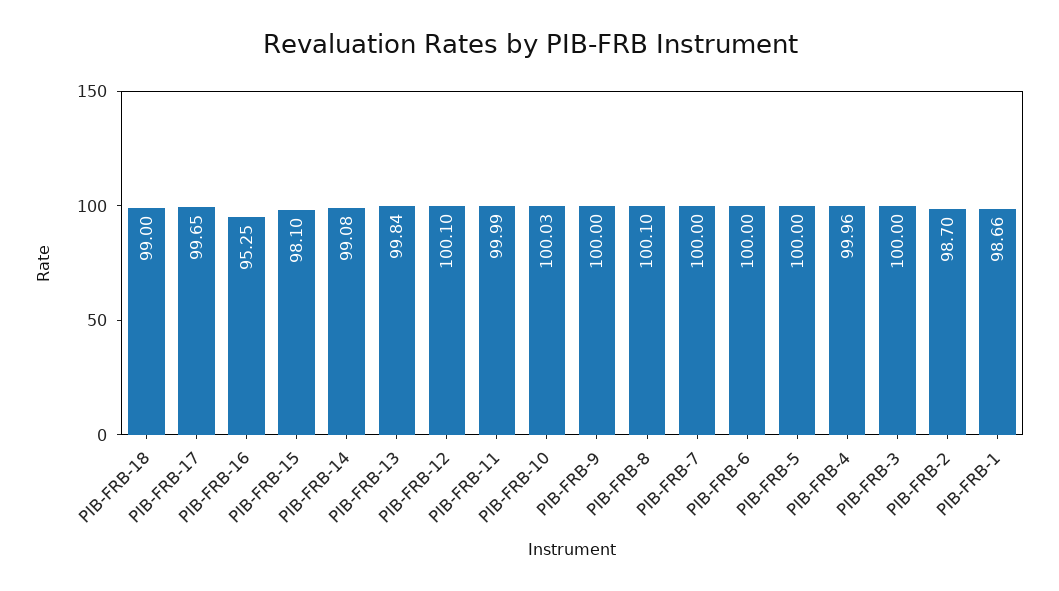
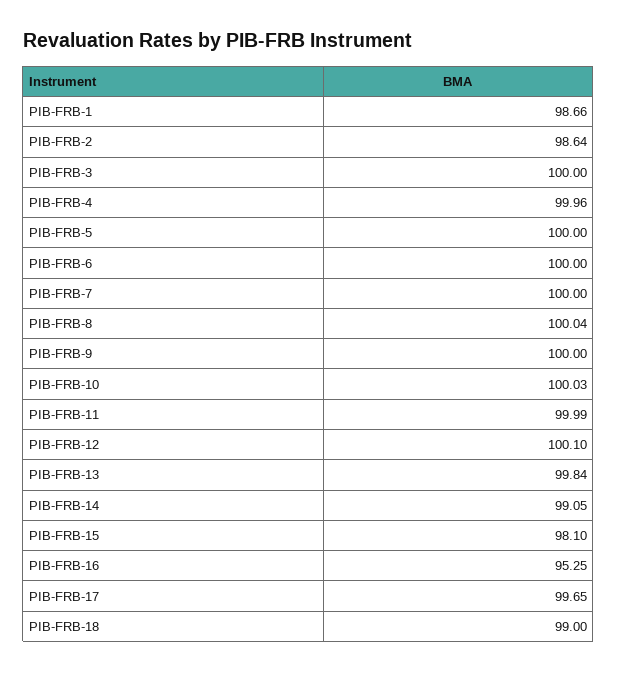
  {
    "PIB-FRB-18": 99,
    "PIB-FRB-17": 99.65,
    "PIB-FRB-16": 95.25,
    "PIB-FRB-15": 98.1,
-   "PIB-FRB-14": 99.08,
+   "PIB-FRB-14": 99.05,
    "PIB-FRB-13": 99.84,
    "PIB-FRB-12": 100.1,
    "PIB-FRB-11": 99.99,
    "PIB-FRB-10": 100.03,
    "PIB-FRB-9": 100,
-   "PIB-FRB-8": 100.1,
+   "PIB-FRB-8": 100.04,
    "PIB-FRB-7": 100,
    "PIB-FRB-6": 100,
    "PIB-FRB-5": 100,
    "PIB-FRB-4": 99.96,
    "PIB-FRB-3": 100,
-   "PIB-FRB-2": 98.7,
+   "PIB-FRB-2": 98.64,
    "PIB-FRB-1": 98.66
  }

